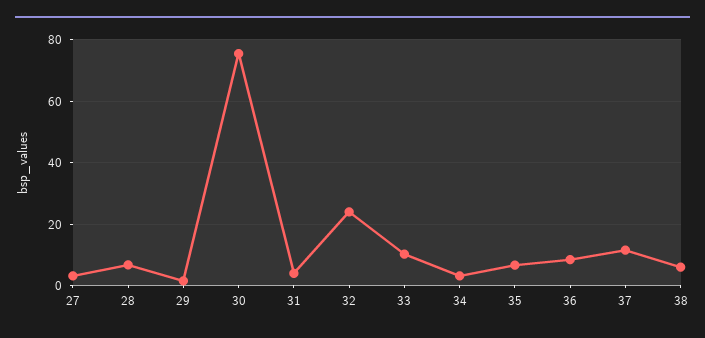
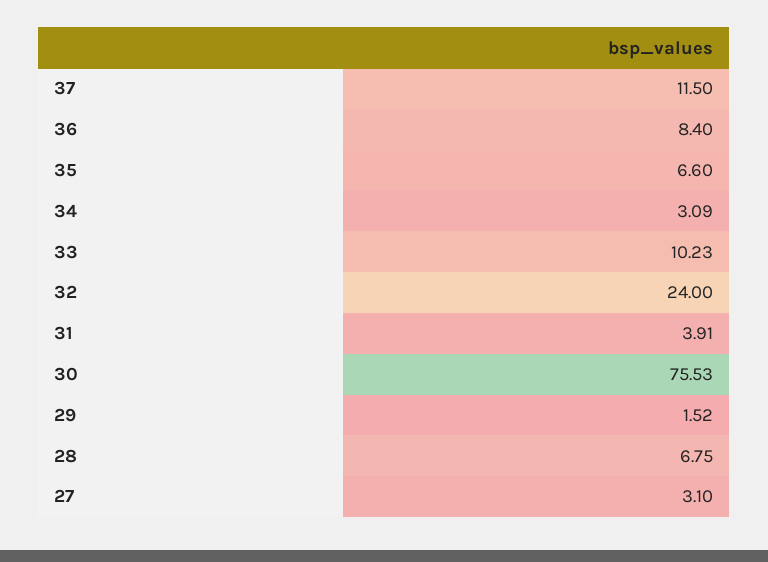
  {
    "27": 3.1,
    "28": 6.75,
    "29": 1.52,
    "30": 75.53,
    "31": 3.91,
    "32": 24,
    "33": 10.23,
    "34": 3.09,
    "35": 6.6,
    "36": 8.4,
-   "37": 11.5,
+   "37": 11.5
-   "38": 6
  }

